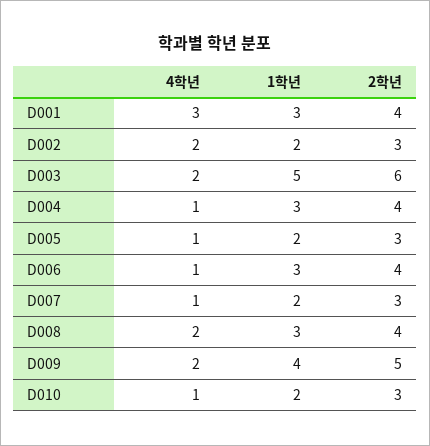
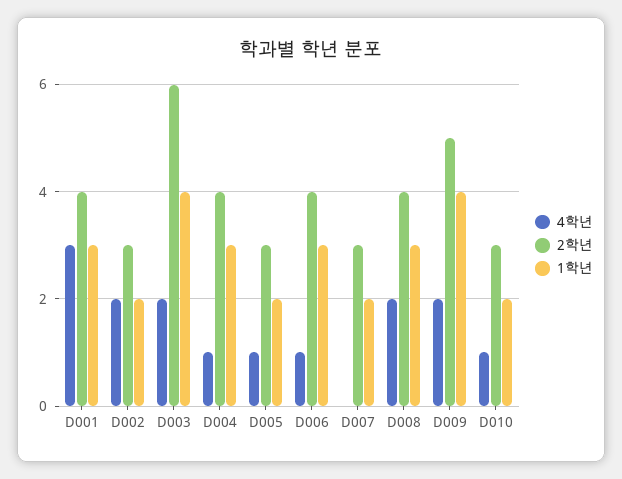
  {
    "4학년": {
      "D001": 3,
      "D002": 2,
      "D003": 2,
      "D004": 1,
      "D005": 1,
      "D006": 1,
-     "D007": 1,
+     "D007": 0,
      "D008": 2,
      "D009": 2,
      "D010": 1
    },
    "1학년": {
      "D001": 3,
      "D002": 2,
-     "D003": 5,
+     "D003": 4,
      "D004": 3,
      "D005": 2,
      "D006": 3,
      "D007": 2,
      "D008": 3,
      "D009": 4,
      "D010": 2
    },
    "2학년": {
      "D001": 4,
      "D002": 3,
      "D003": 6,
      "D004": 4,
      "D005": 3,
      "D006": 4,
      "D007": 3,
      "D008": 4,
      "D009": 5,
      "D010": 3
    }
  }

